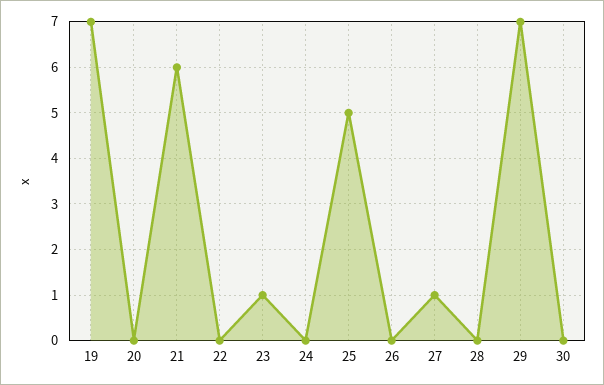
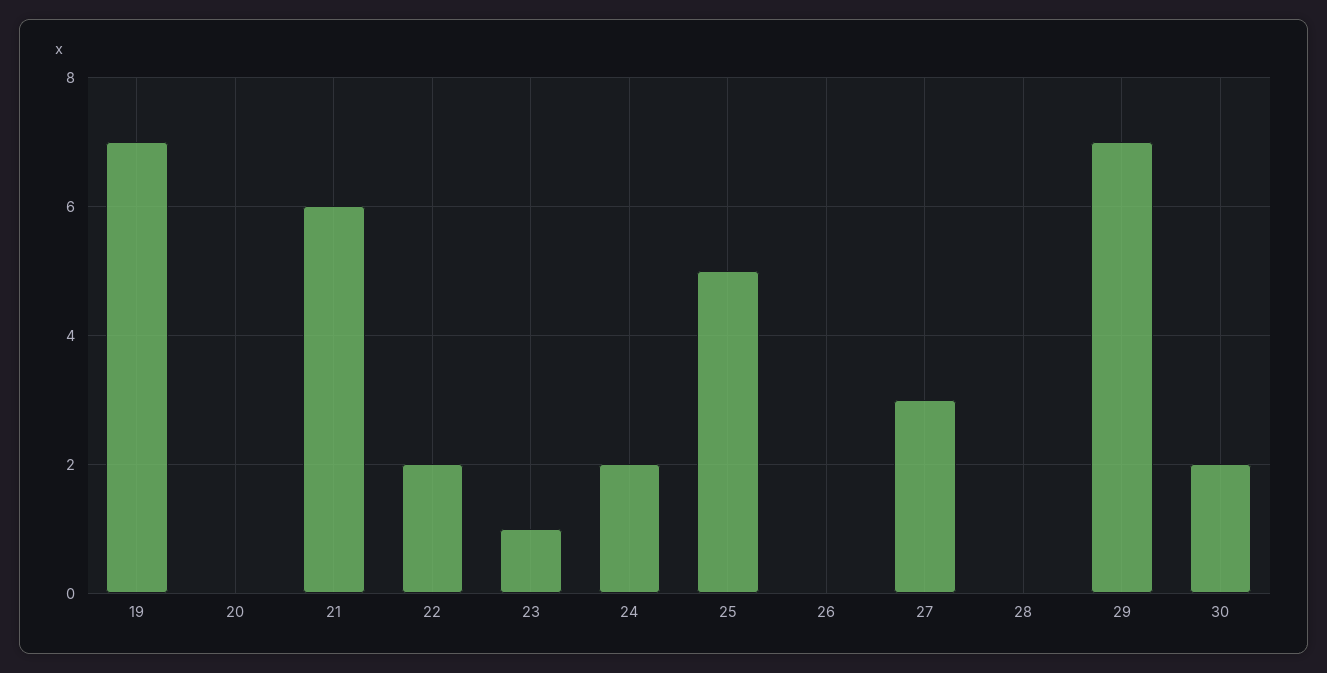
  {
    "19": 7,
    "20": 0,
    "21": 6,
-   "22": 0,
+   "22": 2,
    "23": 1,
-   "24": 0,
+   "24": 2,
    "25": 5,
    "26": 0,
-   "27": 1,
+   "27": 3,
    "28": 0,
    "29": 7,
-   "30": 0
+   "30": 2
  }

